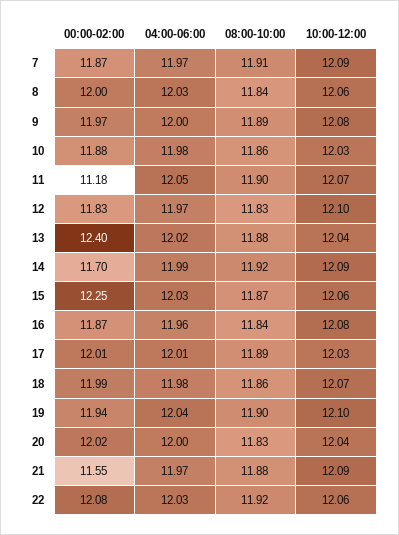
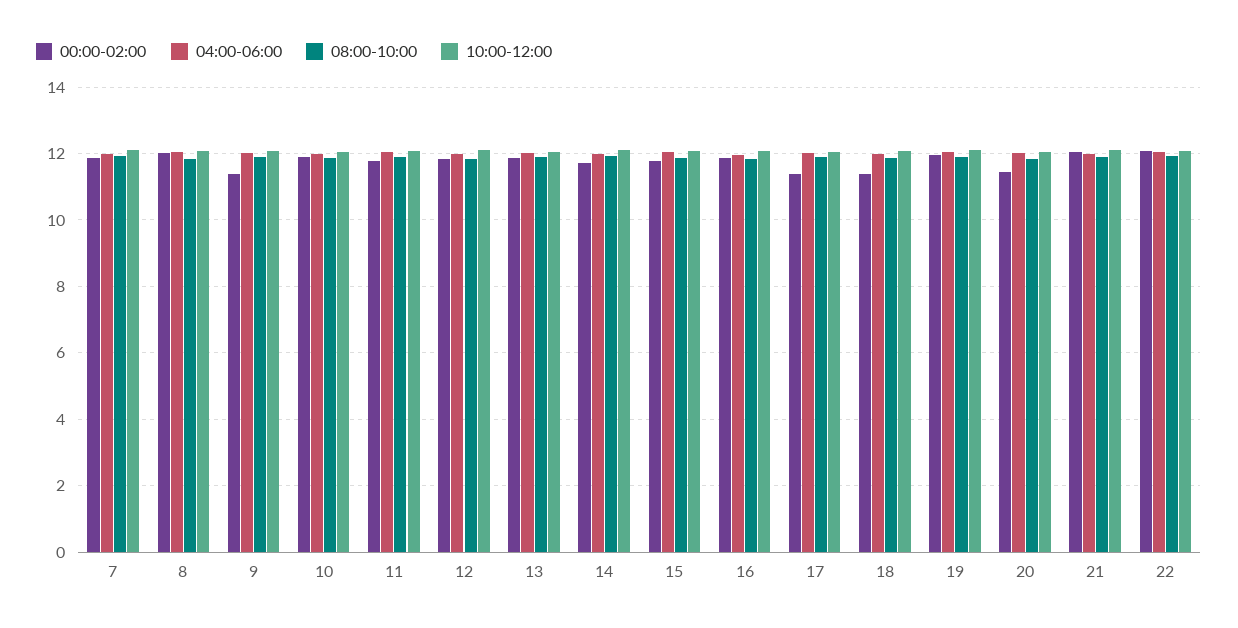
  {
    "00:00-02:00": {
      "7": 11.87,
      "8": 12,
-     "9": 11.97,
+     "9": 11.4,
      "10": 11.88,
-     "11": 11.18,
+     "11": 11.8,
      "12": 11.83,
-     "13": 12.4,
+     "13": 11.8,
      "14": 11.7,
-     "15": 12.25,
+     "15": 11.8,
      "16": 11.87,
-     "17": 12.01,
+     "17": 11.4,
-     "18": 11.99,
+     "18": 11.4,
      "19": 11.94,
-     "20": 12.02,
+     "20": 11.4,
-     "21": 11.55,
+     "21": 12,
      "22": 12.08
    },
    "04:00-06:00": {
      "7": 11.97,
      "8": 12.03,
      "9": 12,
      "10": 11.98,
      "11": 12.05,
      "12": 11.97,
      "13": 12.02,
      "14": 11.99,
      "15": 12.03,
      "16": 11.96,
      "17": 12.01,
      "18": 11.98,
      "19": 12.04,
      "20": 12,
      "21": 11.97,
      "22": 12.03
    },
    "08:00-10:00": {
      "7": 11.91,
      "8": 11.84,
      "9": 11.89,
      "10": 11.86,
      "11": 11.9,
      "12": 11.83,
      "13": 11.88,
      "14": 11.92,
      "15": 11.87,
      "16": 11.84,
      "17": 11.89,
      "18": 11.86,
      "19": 11.9,
      "20": 11.83,
      "21": 11.88,
      "22": 11.92
    },
    "10:00-12:00": {
      "7": 12.09,
      "8": 12.06,
      "9": 12.08,
      "10": 12.03,
      "11": 12.07,
      "12": 12.1,
      "13": 12.04,
      "14": 12.09,
      "15": 12.06,
      "16": 12.08,
      "17": 12.03,
      "18": 12.07,
      "19": 12.1,
      "20": 12.04,
      "21": 12.09,
      "22": 12.06
    }
  }

